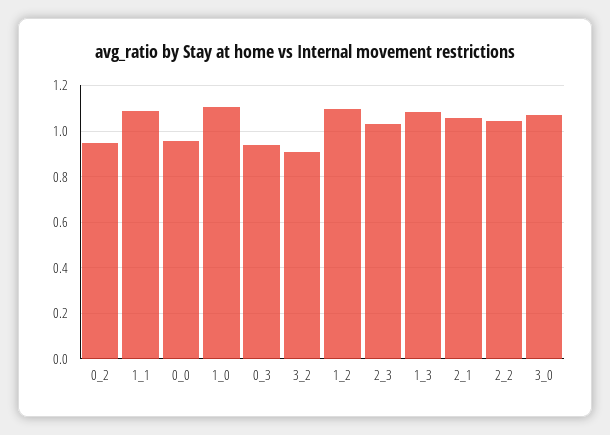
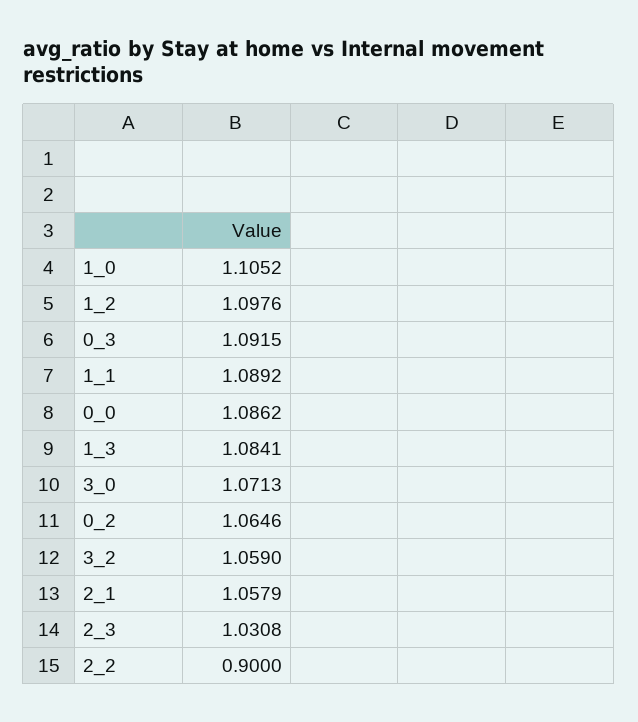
  {
-   "0_2": 0.95,
+   "0_2": 1.0646,
    "1_1": 1.0892,
-   "0_0": 0.95,
+   "0_0": 1.0862,
    "1_0": 1.1052,
-   "0_3": 0.95,
+   "0_3": 1.0915,
-   "3_2": 0.9,
+   "3_2": 1.059,
    "1_2": 1.0976,
    "2_3": 1.0308,
    "1_3": 1.0841,
    "2_1": 1.0579,
-   "2_2": 1.05,
+   "2_2": 0.9,
    "3_0": 1.0713
  }

